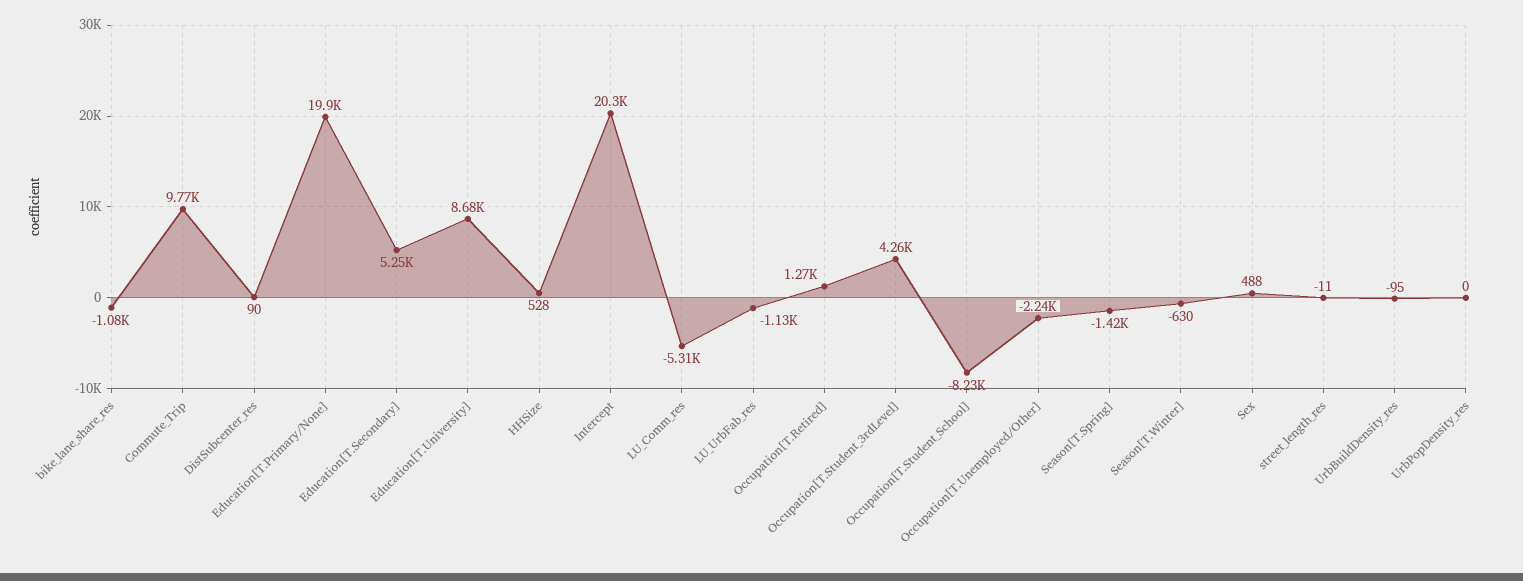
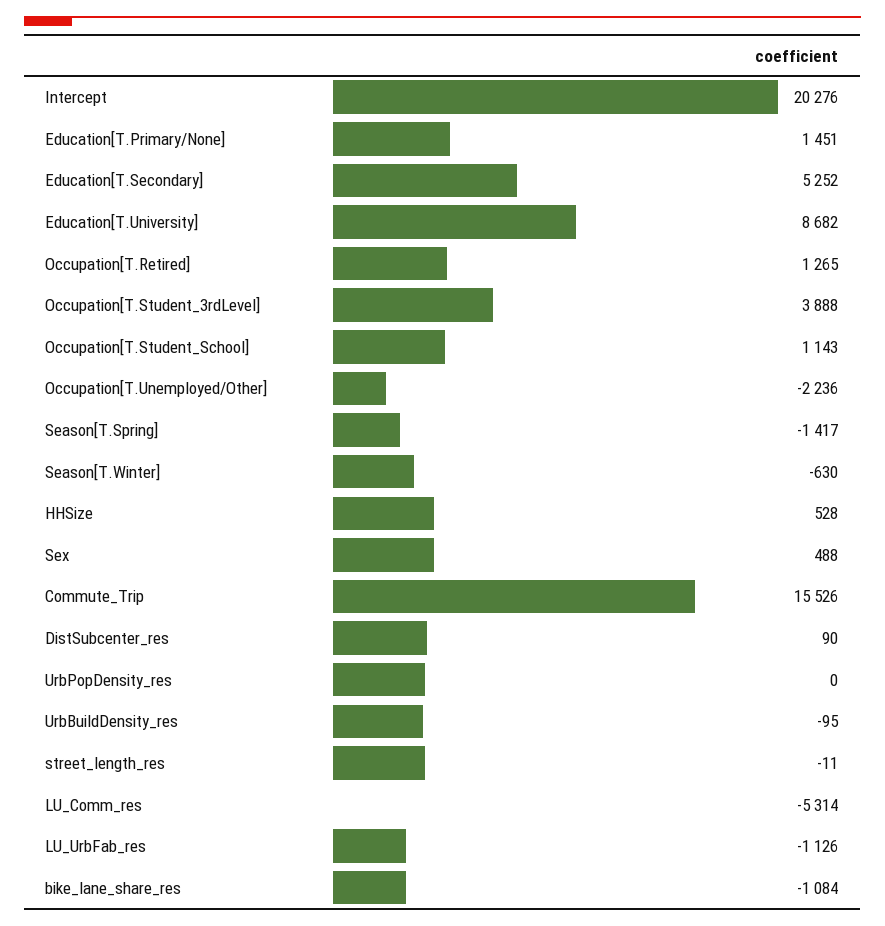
  {
    "bike_lane_share_res": -1084,
-   "Commute_Trip": 9770,
+   "Commute_Trip": 15526,
    "DistSubcenter_res": 90,
-   "Education[T.Primary/None]": 19900,
+   "Education[T.Primary/None]": 1451,
    "Education[T.Secondary]": 5252,
    "Education[T.University]": 8682,
    "HHSize": 528,
    "Intercept": 20276,
    "LU_Comm_res": -5314,
    "LU_UrbFab_res": -1126,
    "Occupation[T.Retired]": 1265,
-   "Occupation[T.Student_3rdLevel]": 4260,
+   "Occupation[T.Student_3rdLevel]": 3888,
-   "Occupation[T.Student_School]": -8230,
+   "Occupation[T.Student_School]": 1143,
    "Occupation[T.Unemployed/Other]": -2236,
    "Season[T.Spring]": -1417,
    "Season[T.Winter]": -630,
    "Sex": 488,
    "street_length_res": -11,
    "UrbBuildDensity_res": -95,
    "UrbPopDensity_res": 0
  }

